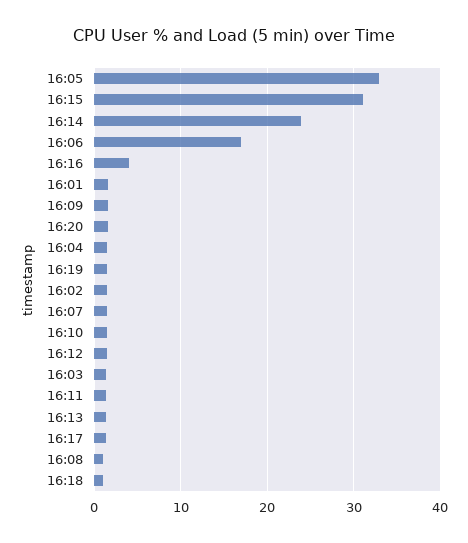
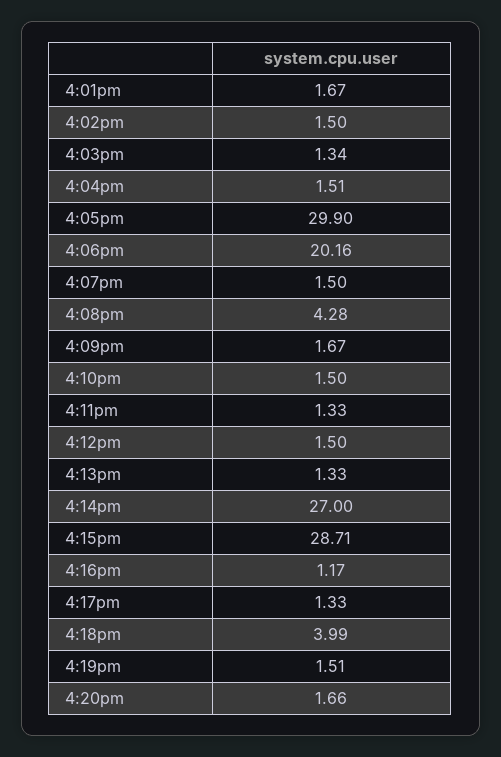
  {
-   "16:05": 33,
+   "16:05": 29.9,
-   "16:15": 31,
+   "16:15": 28.71,
-   "16:14": 24,
+   "16:14": 27,
-   "16:06": 17,
+   "16:06": 20.16,
-   "16:16": 4,
+   "16:16": 1.17,
    "16:01": 1.67,
    "16:09": 1.67,
    "16:20": 1.66,
    "16:04": 1.51,
    "16:19": 1.51,
    "16:02": 1.5,
    "16:07": 1.5,
    "16:10": 1.5,
    "16:12": 1.5,
    "16:03": 1.34,
    "16:11": 1.33,
    "16:13": 1.33,
    "16:17": 1.33,
-   "16:08": 1,
+   "16:08": 4.28,
-   "16:18": 1
+   "16:18": 3.99
  }

